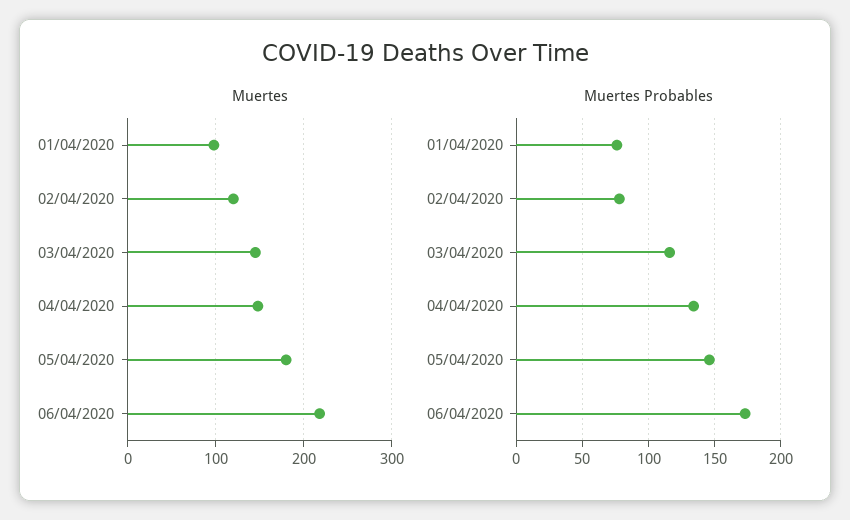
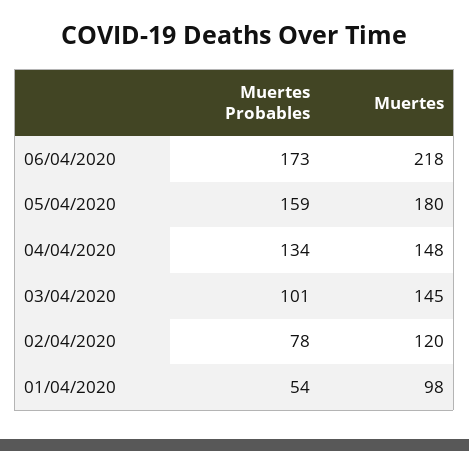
  {
    "Muertes": {
      "01/04/2020": 98,
      "02/04/2020": 120,
      "03/04/2020": 145,
      "04/04/2020": 148,
      "05/04/2020": 180,
      "06/04/2020": 218
    },
    "Muertes Probables": {
-     "01/04/2020": 75,
+     "01/04/2020": 54,
      "02/04/2020": 78,
-     "03/04/2020": 115,
+     "03/04/2020": 101,
      "04/04/2020": 134,
-     "05/04/2020": 145,
+     "05/04/2020": 159,
      "06/04/2020": 173
    }
  }

